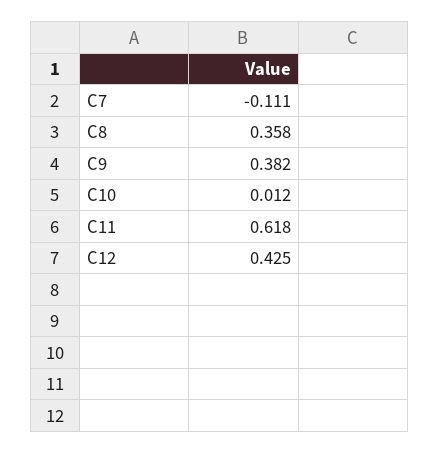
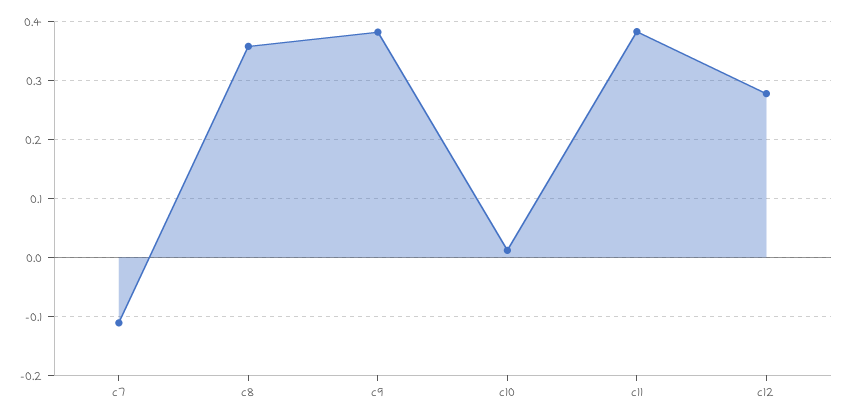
  {
    "C7": -0.111,
    "C8": 0.358,
    "C9": 0.382,
    "C10": 0.012,
-   "C11": 0.618,
+   "C11": 0.38,
-   "C12": 0.425
+   "C12": 0.28
  }

